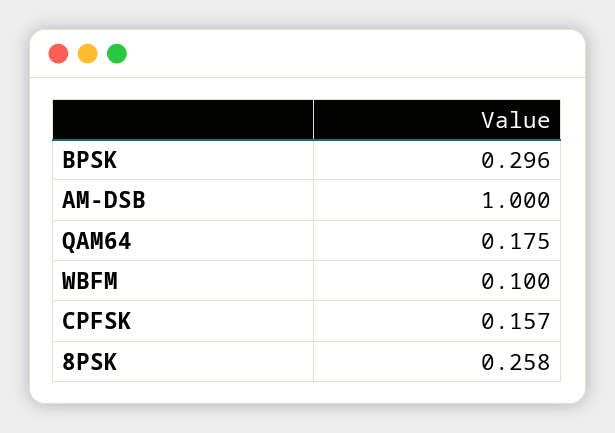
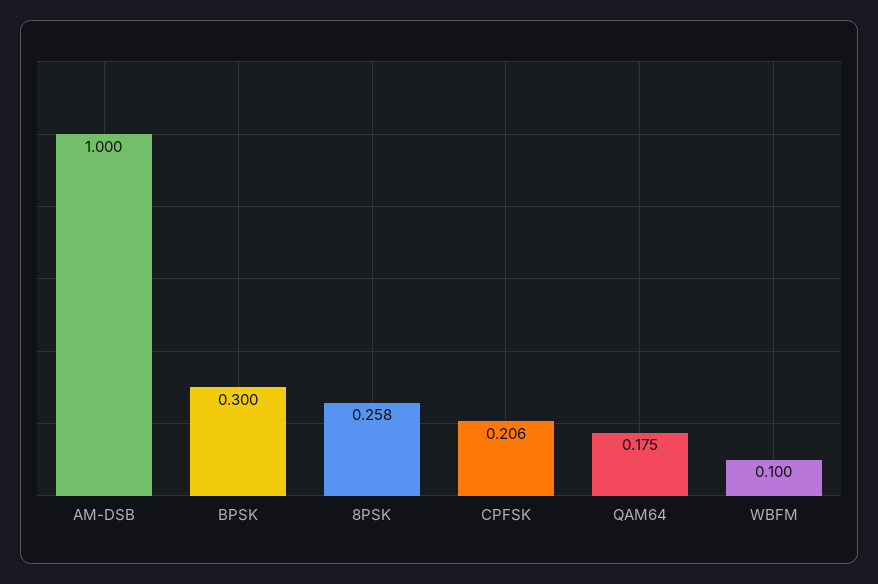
  {
-   "BPSK": 0.296,
+   "BPSK": 0.3,
    "AM-DSB": 1,
    "QAM64": 0.175,
    "WBFM": 0.1,
-   "CPFSK": 0.157,
+   "CPFSK": 0.206,
    "8PSK": 0.258
  }

